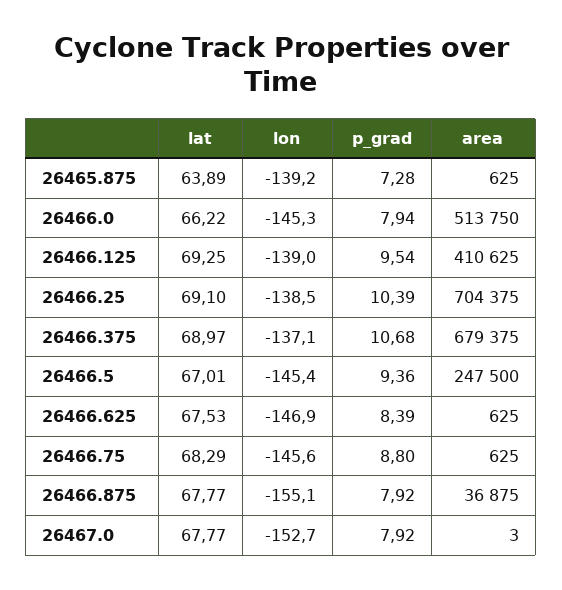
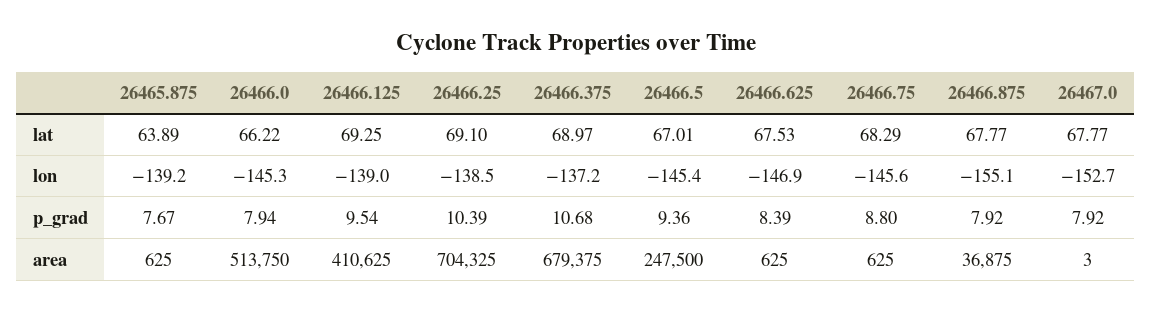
  {
    "lat": {
      "26465.875": 63.89,
      "26466.0": 66.22,
      "26466.125": 69.25,
      "26466.25": 69.1,
      "26466.375": 68.97,
      "26466.5": 67.01,
      "26466.625": 67.53,
      "26466.75": 68.29,
      "26466.875": 67.77,
      "26467.0": 67.77
    },
    "lon": {
      "26465.875": -139.2,
      "26466.0": -145.3,
      "26466.125": -139,
      "26466.25": -138.5,
-     "26466.375": -137.1,
+     "26466.375": -137.2,
      "26466.5": -145.4,
      "26466.625": -146.9,
      "26466.75": -145.6,
      "26466.875": -155.1,
      "26467.0": -152.7
    },
    "p_grad": {
-     "26465.875": 7.28,
+     "26465.875": 7.67,
      "26466.0": 7.94,
      "26466.125": 9.54,
      "26466.25": 10.39,
      "26466.375": 10.68,
      "26466.5": 9.36,
      "26466.625": 8.39,
      "26466.75": 8.8,
      "26466.875": 7.92,
      "26467.0": 7.92
    },
    "area": {
      "26465.875": 625,
      "26466.0": 513750,
      "26466.125": 410625,
-     "26466.25": 704375,
+     "26466.25": 704325,
      "26466.375": 679375,
      "26466.5": 247500,
      "26466.625": 625,
      "26466.75": 625,
      "26466.875": 36875,
      "26467.0": 3
    }
  }

